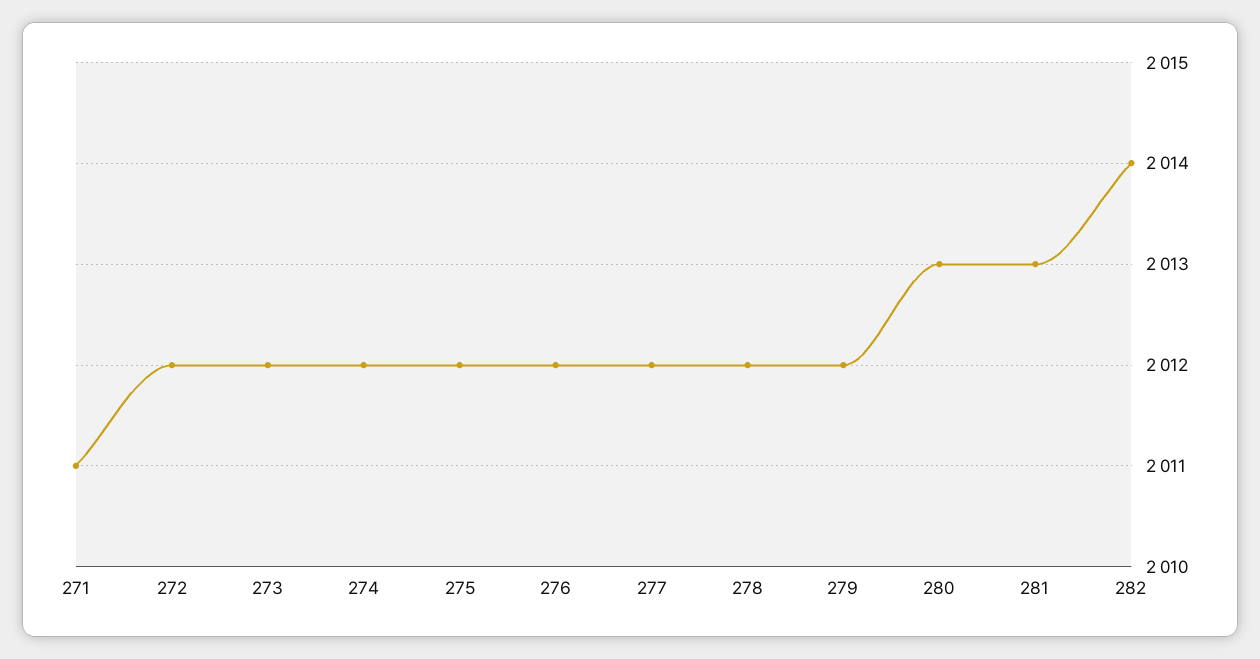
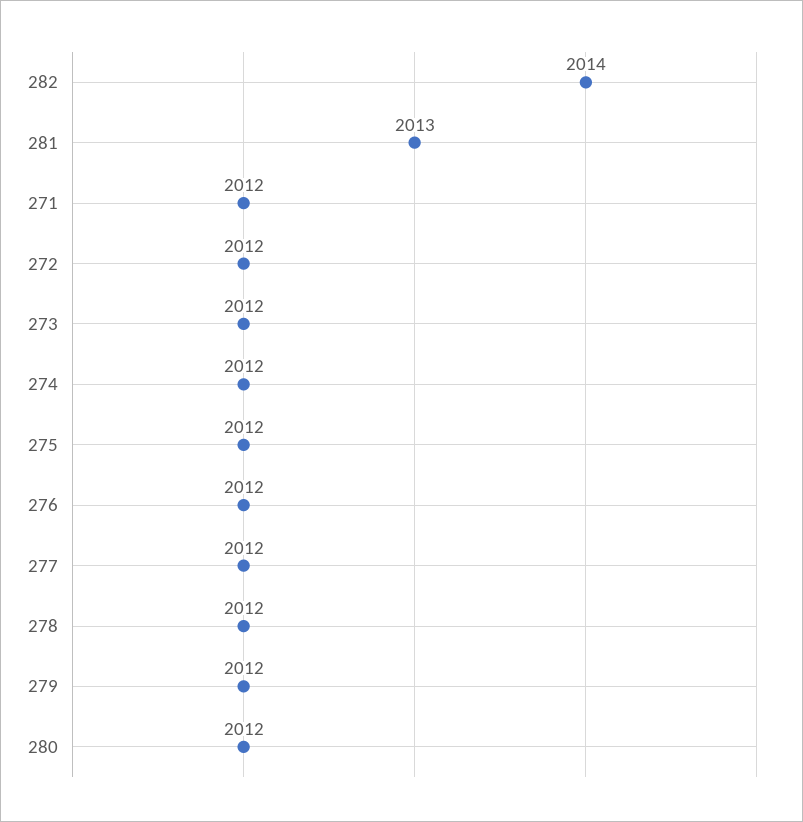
  {
-   "271": 2011,
+   "271": 2012,
    "272": 2012,
    "273": 2012,
    "274": 2012,
    "275": 2012,
    "276": 2012,
    "277": 2012,
    "278": 2012,
    "279": 2012,
-   "280": 2013,
+   "280": 2012,
    "281": 2013,
    "282": 2014
  }

